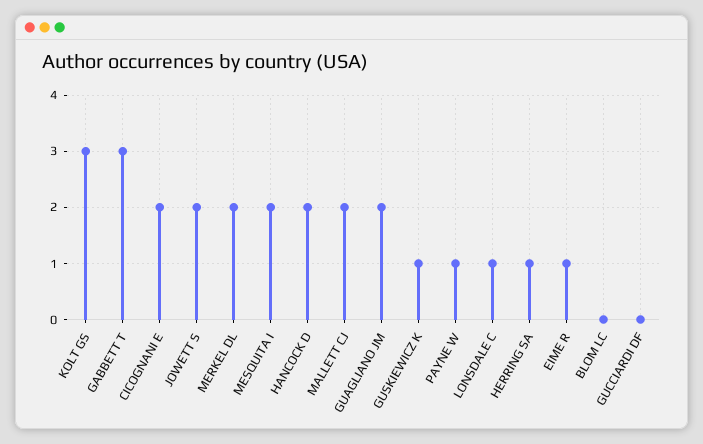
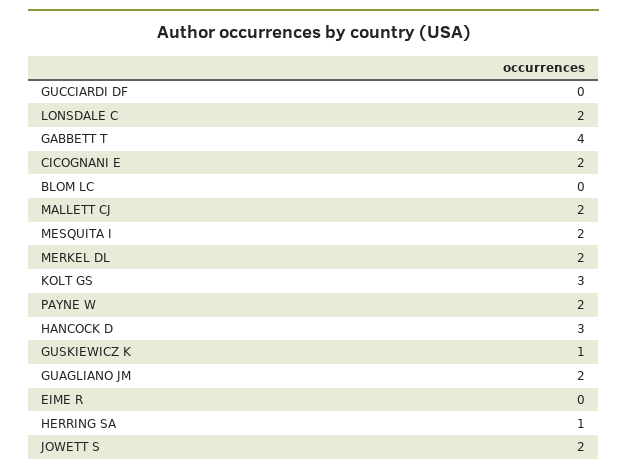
  {
    "KOLT GS": 3,
-   "GABBETT T": 3,
+   "GABBETT T": 4,
    "CICOGNANI E": 2,
    "JOWETT S": 2,
    "MERKEL DL": 2,
    "MESQUITA I": 2,
-   "HANCOCK D": 2,
+   "HANCOCK D": 3,
    "MALLETT CJ": 2,
    "GUAGLIANO JM": 2,
    "GUSKIEWICZ K": 1,
-   "PAYNE W": 1,
+   "PAYNE W": 2,
-   "LONSDALE C": 1,
+   "LONSDALE C": 2,
    "HERRING SA": 1,
-   "EIME R": 1,
+   "EIME R": 0,
    "BLOM LC": 0,
    "GUCCIARDI DF": 0
  }

